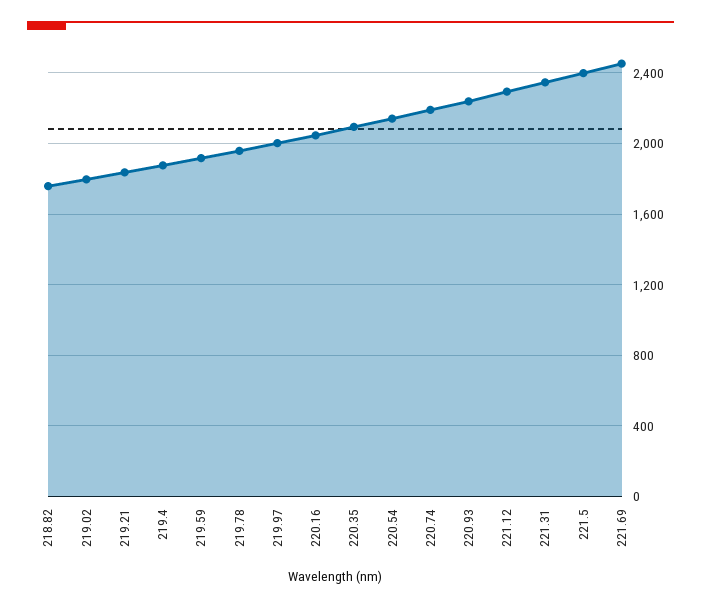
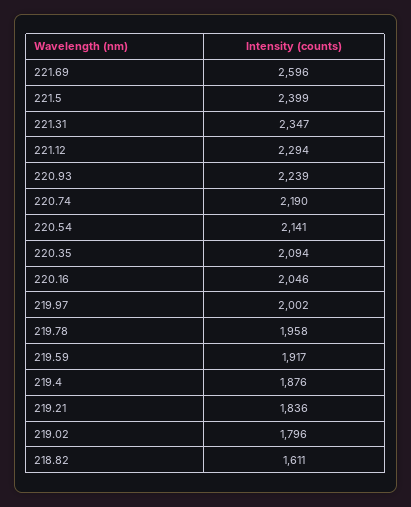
  {
-   "218.82": 1750,
+   "218.82": 1611,
    "219.02": 1796,
    "219.21": 1836,
    "219.4": 1876,
    "219.59": 1917,
    "219.78": 1958,
    "219.97": 2002,
    "220.16": 2046,
    "220.35": 2094,
    "220.54": 2141,
    "220.74": 2190,
    "220.93": 2239,
    "221.12": 2294,
    "221.31": 2347,
    "221.5": 2399,
-   "221.69": 2450
+   "221.69": 2596
  }

